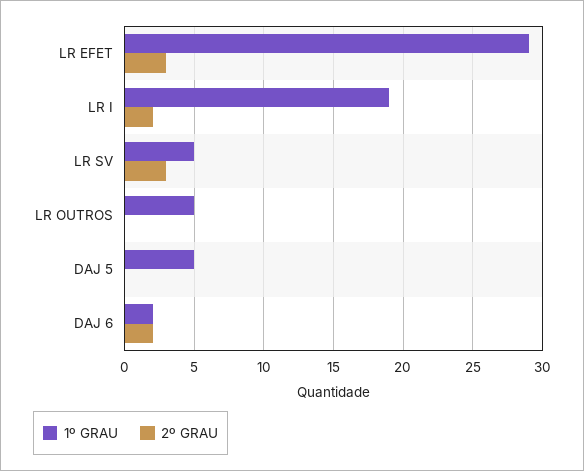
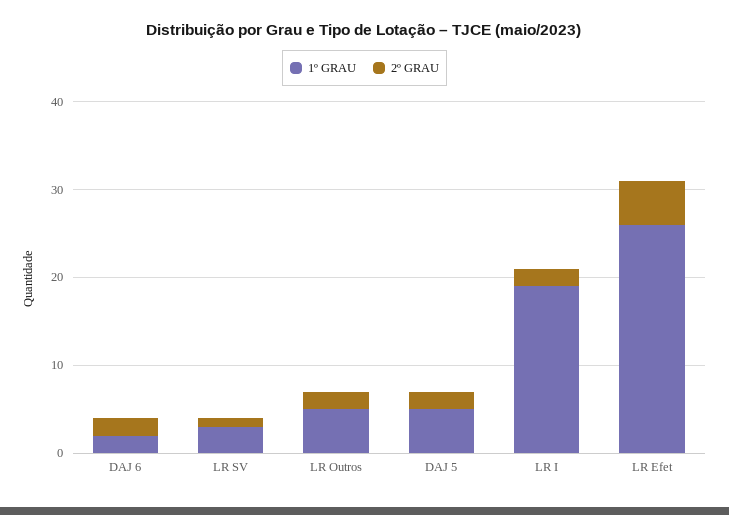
  {
    "1º GRAU": {
-     "LR EFET": 29,
+     "LR EFET": 26,
      "LR I": 19,
-     "LR SV": 5,
+     "LR SV": 3,
      "LR OUTROS": 5,
      "DAJ 5": 5,
      "DAJ 6": 2
    },
    "2º GRAU": {
-     "LR EFET": 3,
+     "LR EFET": 5,
      "LR I": 2,
-     "LR SV": 3,
+     "LR SV": 1,
-     "LR OUTROS": 0,
+     "LR OUTROS": 2,
-     "DAJ 5": 0,
+     "DAJ 5": 2,
      "DAJ 6": 2
    }
  }

